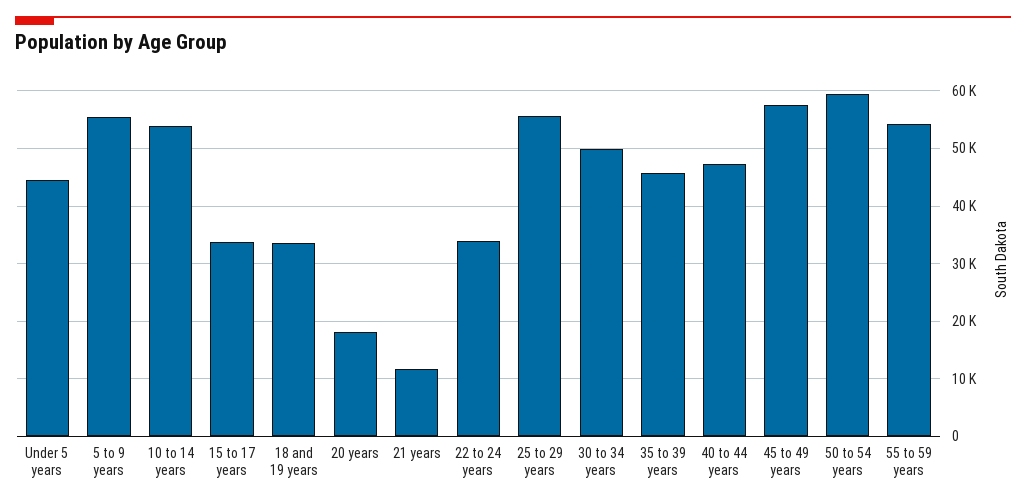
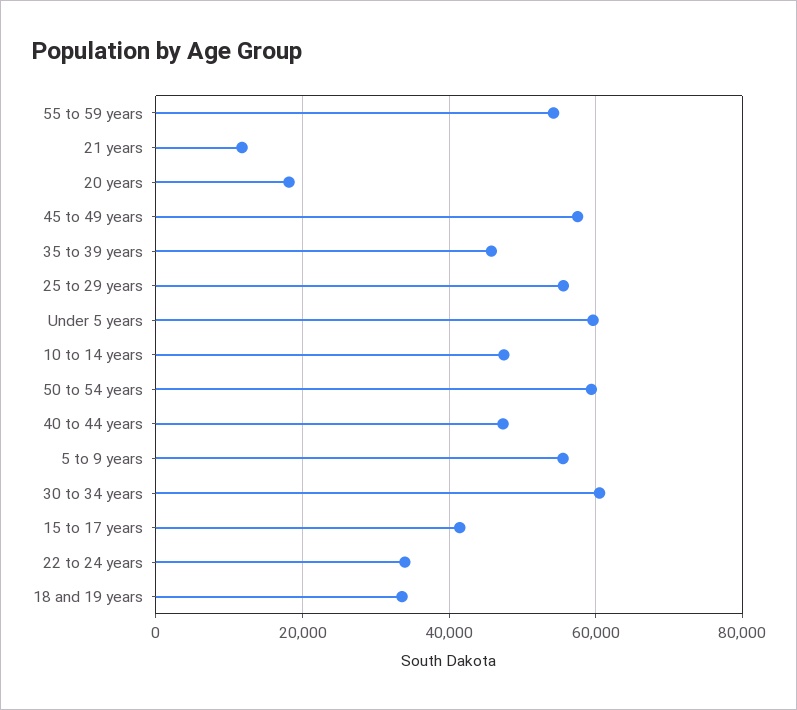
  {
-   "Under 5 years": 44000,
+   "Under 5 years": 60000,
    "5 to 9 years": 56000,
-   "10 to 14 years": 54000,
+   "10 to 14 years": 48000,
-   "15 to 17 years": 34000,
+   "15 to 17 years": 42000,
    "18 and 19 years": 34000,
    "20 years": 18000,
    "21 years": 12000,
    "22 to 24 years": 34000,
    "25 to 29 years": 56000,
-   "30 to 34 years": 50000,
+   "30 to 34 years": 60000,
    "35 to 39 years": 46000,
    "40 to 44 years": 48000,
    "45 to 49 years": 58000,
    "50 to 54 years": 60000,
    "55 to 59 years": 54000
  }

